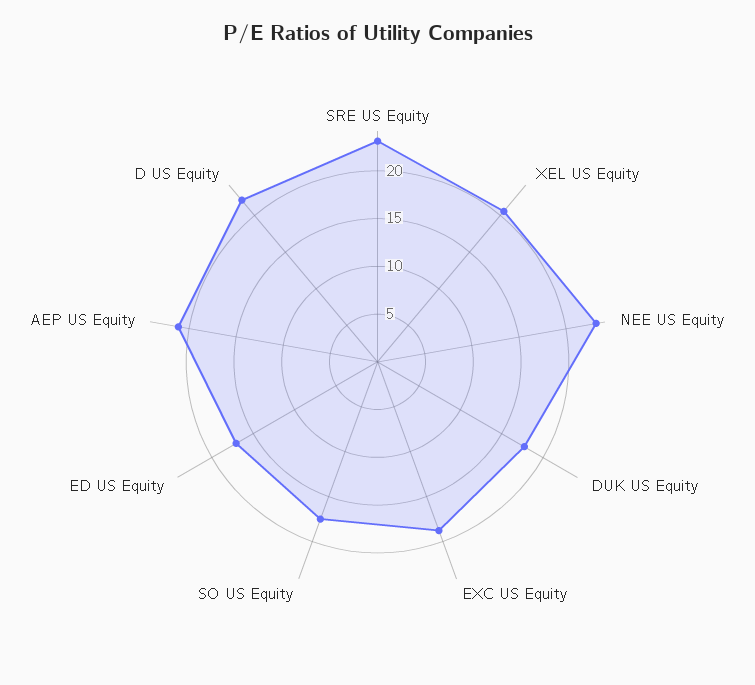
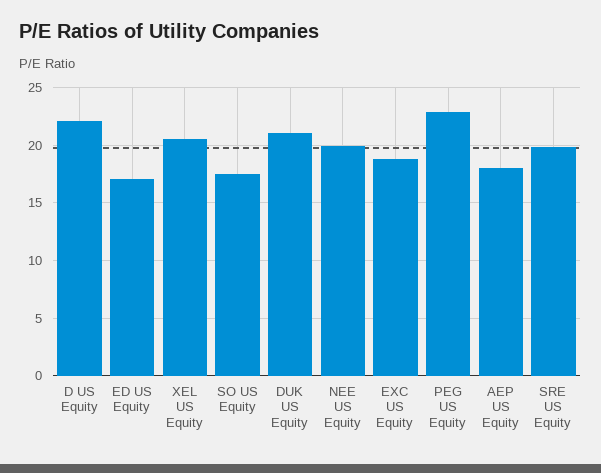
  {
-   "SRE US Equity": 23,
+   "SRE US Equity": 20,
    "XEL US Equity": 21,
-   "NEE US Equity": 23,
+   "NEE US Equity": 20,
-   "DUK US Equity": 18,
+   "DUK US Equity": 21,
    "EXC US Equity": 19,
    "SO US Equity": 17,
    "ED US Equity": 17,
-   "AEP US Equity": 21,
+   "AEP US Equity": 18,
-   "D US Equity": 22
+   "D US Equity": 22,
+   "PEG US Equity": 23
  }

